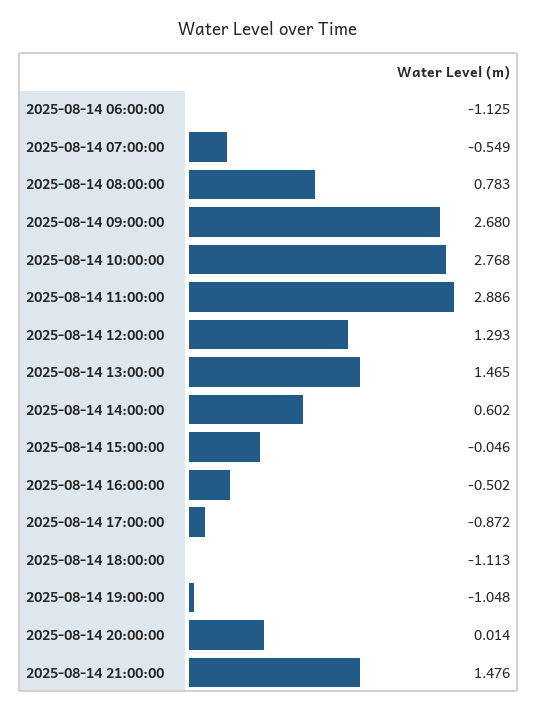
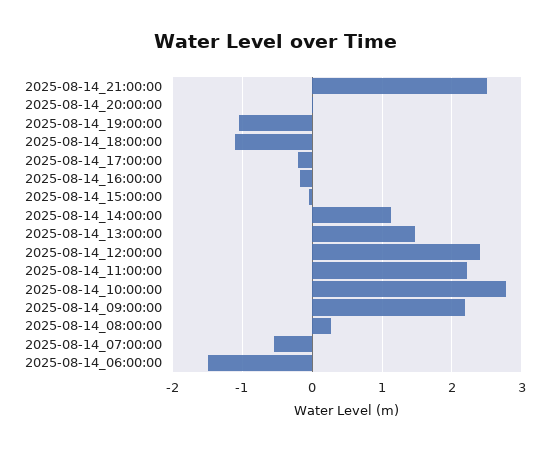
  {
-   "2025-08-14 06:00:00": -1.125,
+   "2025-08-14 06:00:00": -1.5,
    "2025-08-14 07:00:00": -0.549,
-   "2025-08-14 08:00:00": 0.783,
+   "2025-08-14 08:00:00": 0.3,
-   "2025-08-14 09:00:00": 2.68,
+   "2025-08-14 09:00:00": 2.2,
    "2025-08-14 10:00:00": 2.768,
-   "2025-08-14 11:00:00": 2.886,
+   "2025-08-14 11:00:00": 2.2,
-   "2025-08-14 12:00:00": 1.293,
+   "2025-08-14 12:00:00": 2.4,
    "2025-08-14 13:00:00": 1.465,
-   "2025-08-14 14:00:00": 0.602,
+   "2025-08-14 14:00:00": 1.1,
    "2025-08-14 15:00:00": -0.046,
-   "2025-08-14 16:00:00": -0.502,
+   "2025-08-14 16:00:00": -0.2,
-   "2025-08-14 17:00:00": -0.872,
+   "2025-08-14 17:00:00": -0.2,
    "2025-08-14 18:00:00": -1.113,
    "2025-08-14 19:00:00": -1.048,
    "2025-08-14 20:00:00": 0.014,
-   "2025-08-14 21:00:00": 1.476
+   "2025-08-14 21:00:00": 2.5
  }

